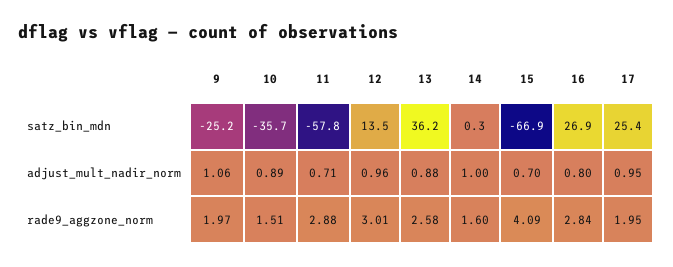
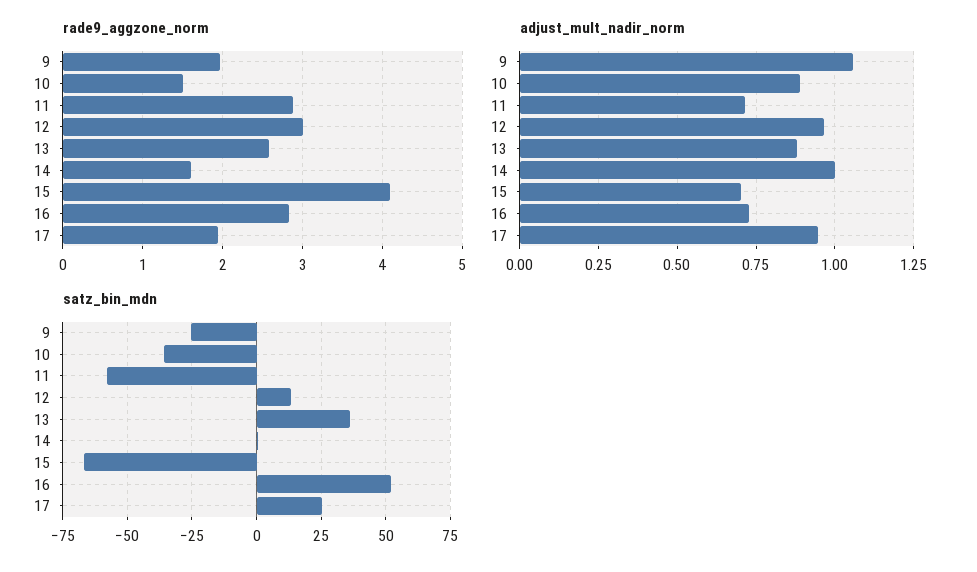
  {
    "satz_bin_mdn": {
      "9": -25.2,
      "10": -35.7,
      "11": -57.8,
      "12": 13.5,
      "13": 36.2,
      "14": 0.3,
      "15": -66.9,
-     "16": 26.9,
+     "16": 52.5,
      "17": 25.4
    },
    "adjust_mult_nadir_norm": {
      "9": 1.06,
      "10": 0.89,
      "11": 0.71,
      "12": 0.96,
      "13": 0.88,
      "14": 1,
      "15": 0.7,
-     "16": 0.8,
+     "16": 0.725,
      "17": 0.95
    },
    "rade9_aggzone_norm": {
      "9": 1.97,
      "10": 1.51,
      "11": 2.88,
      "12": 3.01,
      "13": 2.58,
      "14": 1.6,
      "15": 4.09,
      "16": 2.84,
      "17": 1.95
    }
  }

